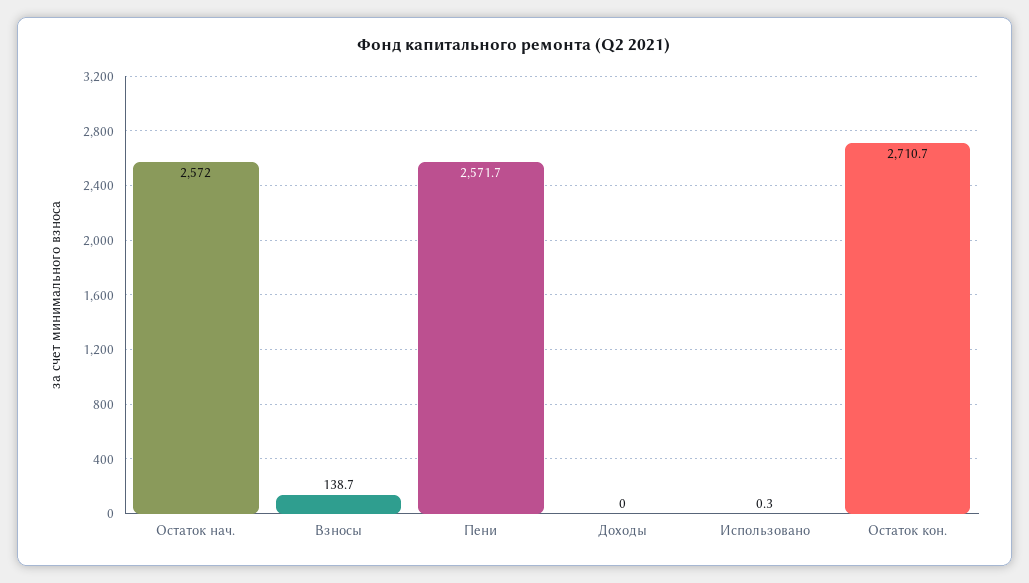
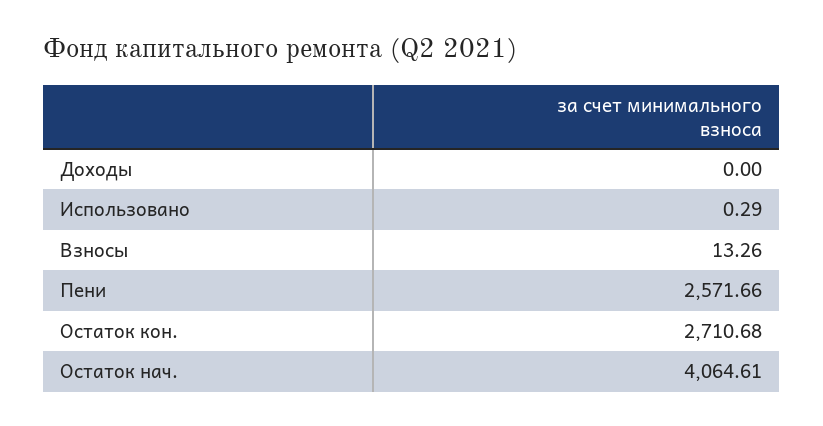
  {
-   "Остаток нач.": 2572,
+   "Остаток нач.": 4064.61,
-   "Взносы": 138.7,
+   "Взносы": 13.26,
    "Пени": 2571.66,
    "Доходы": 0,
    "Использовано": 0.29,
    "Остаток кон.": 2710.68
  }

